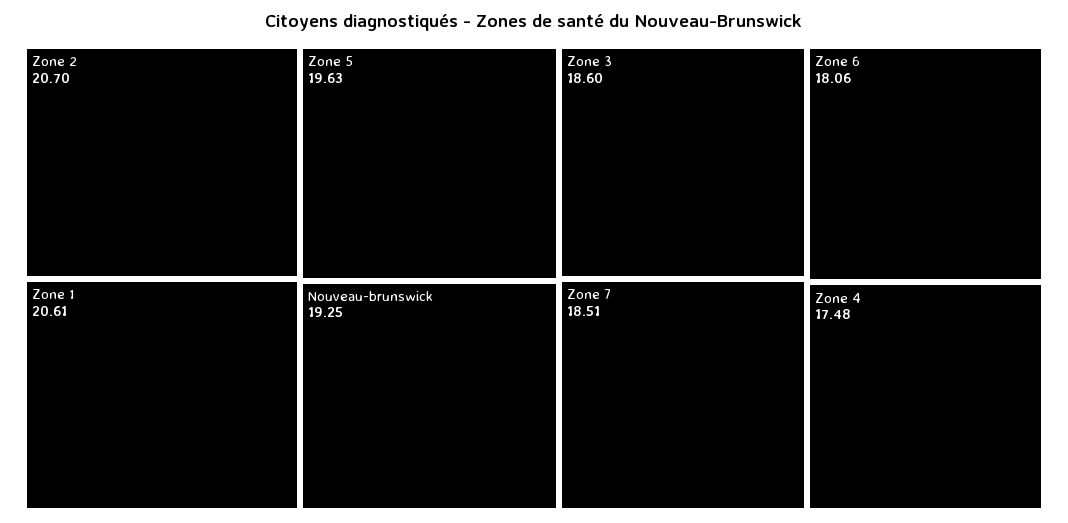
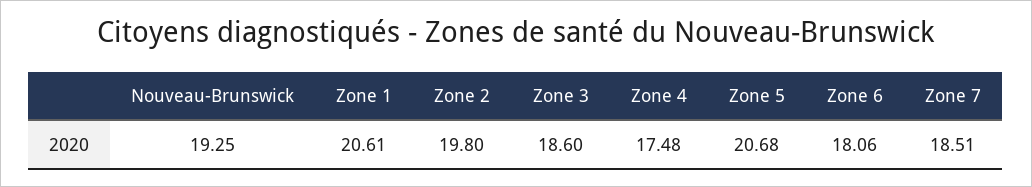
  {
-   "Zone 2": 20.7,
+   "Zone 2": 19.8,
    "Zone 1": 20.61,
-   "Zone 5": 19.63,
+   "Zone 5": 20.68,
    "Nouveau-brunswick": 19.25,
    "Zone 3": 18.6,
    "Zone 7": 18.51,
    "Zone 6": 18.06,
    "Zone 4": 17.48
  }

